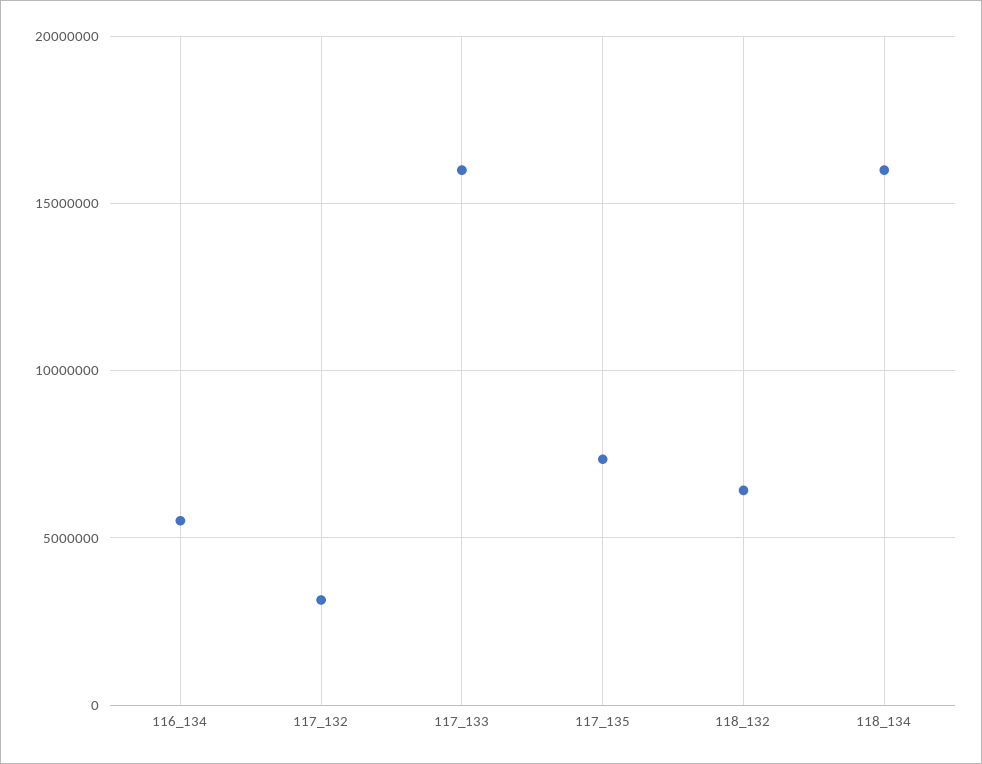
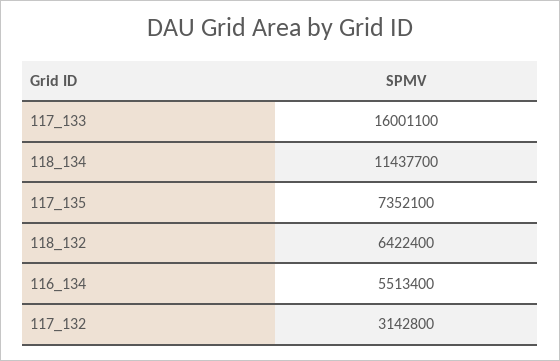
  {
    "116_134": 5513400,
    "117_132": 3142800,
    "117_133": 16001100,
    "117_135": 7352100,
    "118_132": 6422400,
-   "118_134": 16000000
+   "118_134": 11437700
  }

